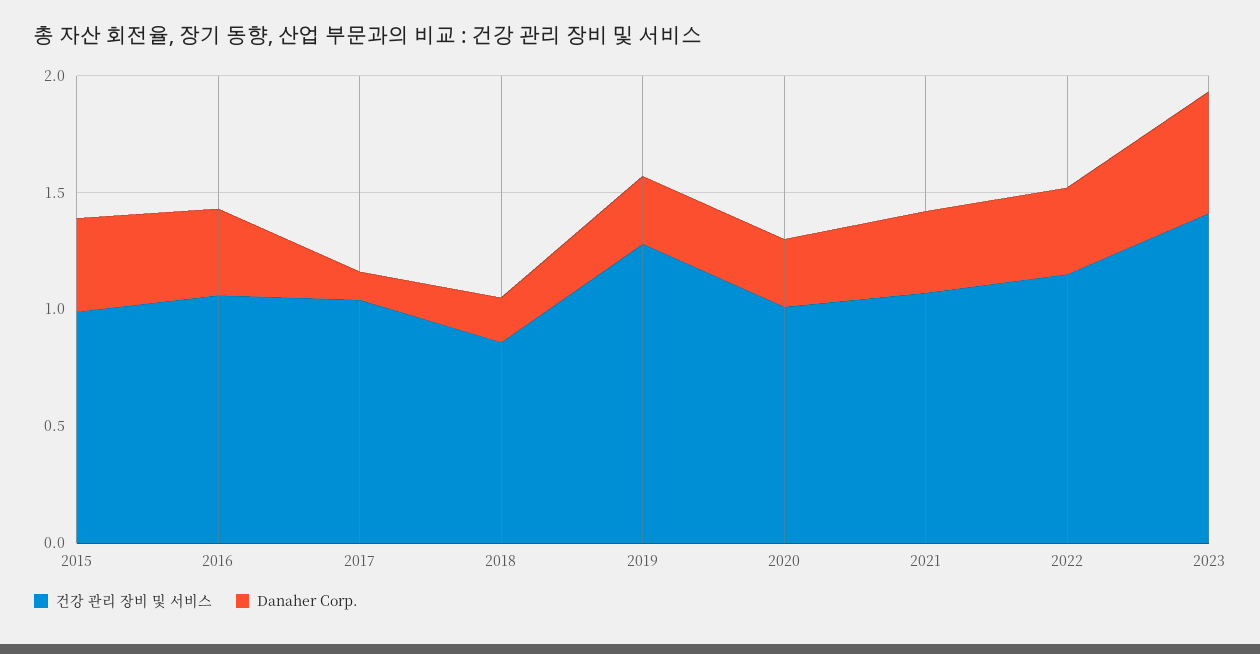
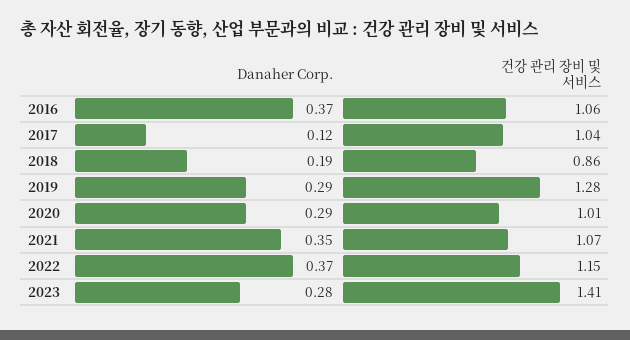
  {
    "건강 관리 장비 및 서비스": {
-     "2015": 1,
      "2016": 1.06,
      "2017": 1.04,
      "2018": 0.86,
      "2019": 1.28,
      "2020": 1.01,
      "2021": 1.07,
      "2022": 1.15,
      "2023": 1.41
    },
    "Danaher Corp.": {
-     "2015": 0.4,
      "2016": 0.37,
      "2017": 0.12,
      "2018": 0.19,
      "2019": 0.29,
      "2020": 0.29,
      "2021": 0.35,
      "2022": 0.37,
-     "2023": 0.5
+     "2023": 0.28
    }
  }

